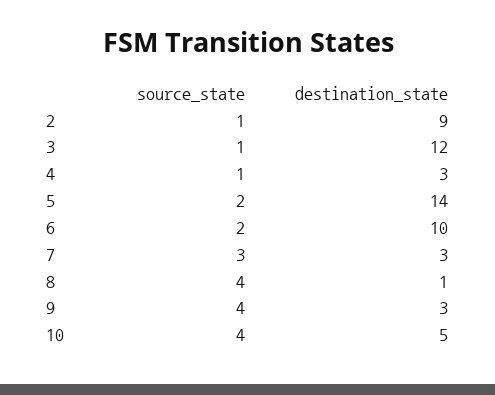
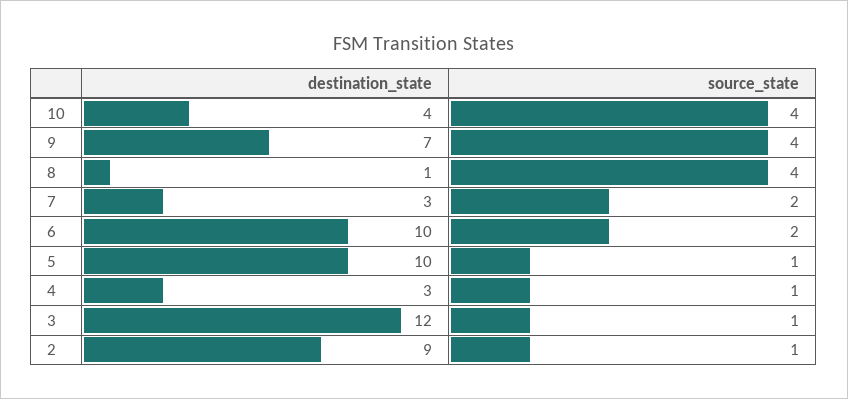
  {
    "source_state": {
      "2": 1,
      "3": 1,
      "4": 1,
-     "5": 2,
+     "5": 1,
      "6": 2,
-     "7": 3,
+     "7": 2,
      "8": 4,
      "9": 4,
      "10": 4
    },
    "destination_state": {
      "2": 9,
      "3": 12,
      "4": 3,
-     "5": 14,
+     "5": 10,
      "6": 10,
      "7": 3,
      "8": 1,
-     "9": 3,
+     "9": 7,
-     "10": 5
+     "10": 4
    }
  }

